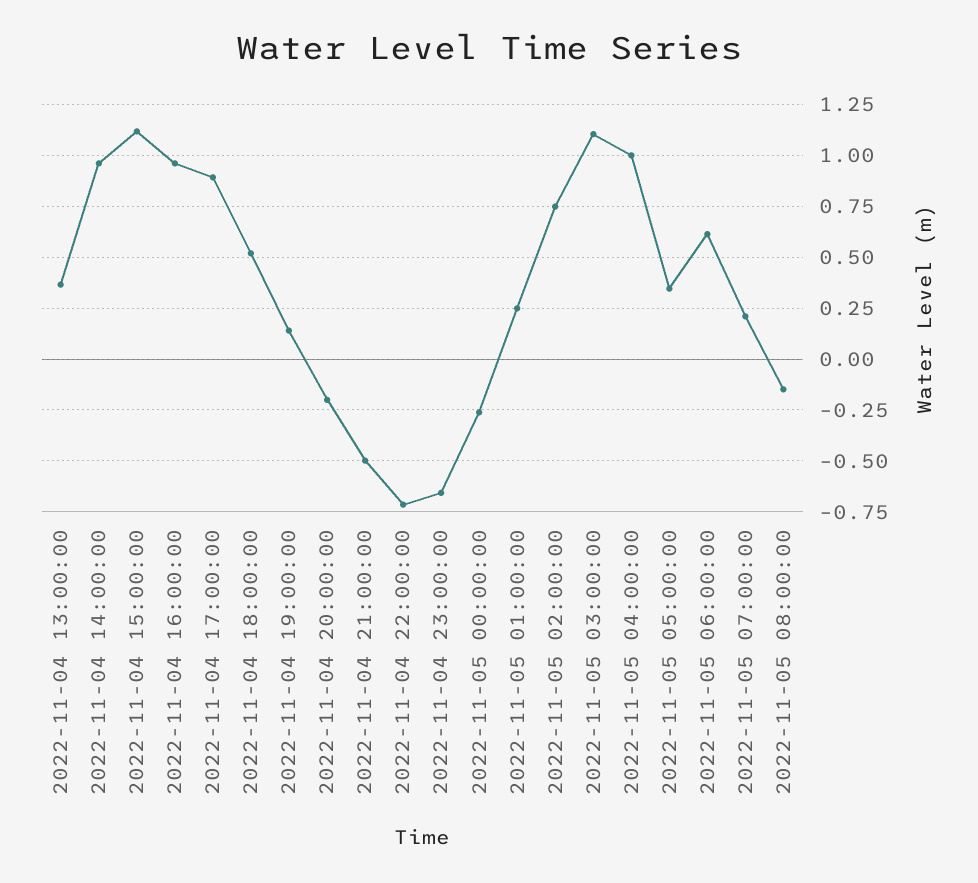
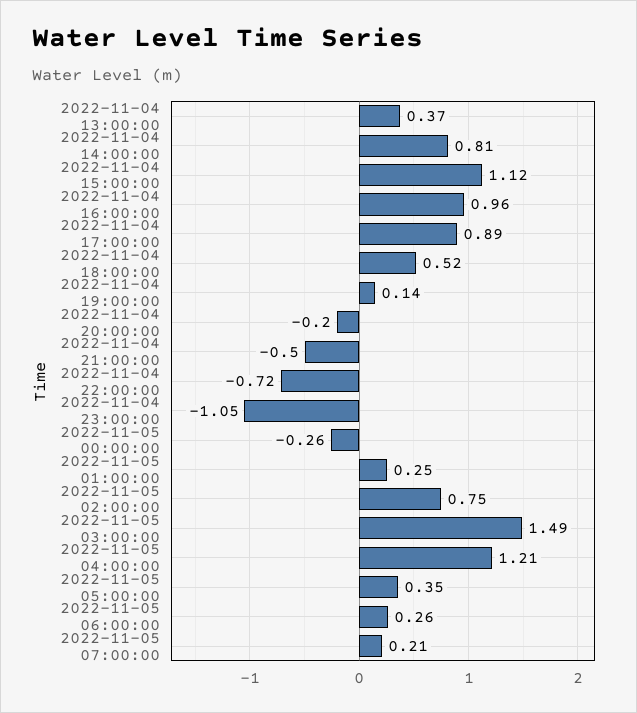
  {
    "2022-11-04 13:00:00": 0.37,
-   "2022-11-04 14:00:00": 0.95,
+   "2022-11-04 14:00:00": 0.81,
    "2022-11-04 15:00:00": 1.12,
    "2022-11-04 16:00:00": 0.96,
    "2022-11-04 17:00:00": 0.89,
    "2022-11-04 18:00:00": 0.52,
    "2022-11-04 19:00:00": 0.14,
    "2022-11-04 20:00:00": -0.2,
    "2022-11-04 21:00:00": -0.5,
    "2022-11-04 22:00:00": -0.72,
-   "2022-11-04 23:00:00": -0.65,
+   "2022-11-04 23:00:00": -1.05,
    "2022-11-05 00:00:00": -0.26,
    "2022-11-05 01:00:00": 0.25,
    "2022-11-05 02:00:00": 0.75,
-   "2022-11-05 03:00:00": 1.1,
+   "2022-11-05 03:00:00": 1.49,
-   "2022-11-05 04:00:00": 1,
+   "2022-11-05 04:00:00": 1.21,
    "2022-11-05 05:00:00": 0.35,
-   "2022-11-05 06:00:00": 0.6,
+   "2022-11-05 06:00:00": 0.26,
-   "2022-11-05 07:00:00": 0.21,
+   "2022-11-05 07:00:00": 0.21
-   "2022-11-05 08:00:00": -0.15
  }

